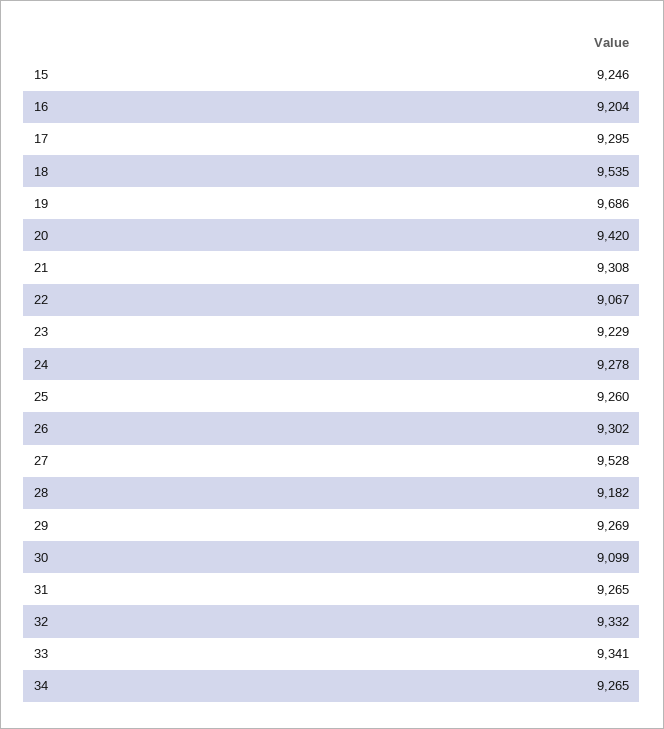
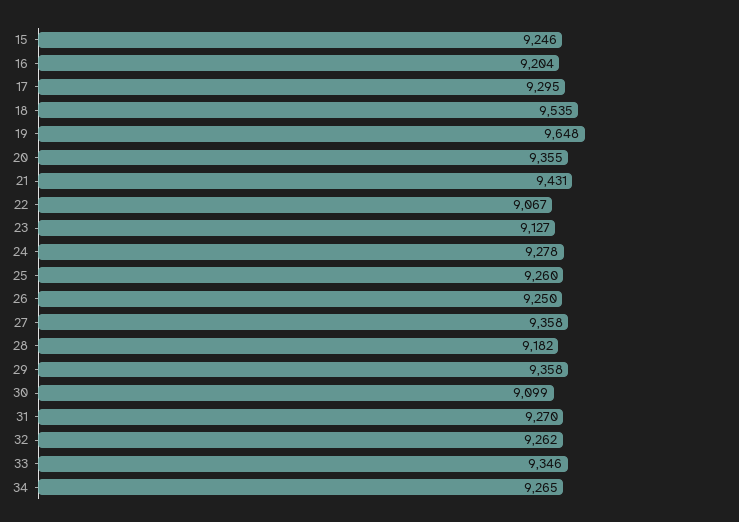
  {
    "15": 9246,
    "16": 9204,
    "17": 9295,
    "18": 9535,
-   "19": 9686,
+   "19": 9648,
-   "20": 9420,
+   "20": 9355,
-   "21": 9308,
+   "21": 9431,
    "22": 9067,
-   "23": 9229,
+   "23": 9127,
    "24": 9278,
    "25": 9260,
-   "26": 9302,
+   "26": 9250,
-   "27": 9528,
+   "27": 9358,
    "28": 9182,
-   "29": 9269,
+   "29": 9358,
    "30": 9099,
-   "31": 9265,
+   "31": 9270,
-   "32": 9332,
+   "32": 9262,
-   "33": 9341,
+   "33": 9346,
    "34": 9265
  }

